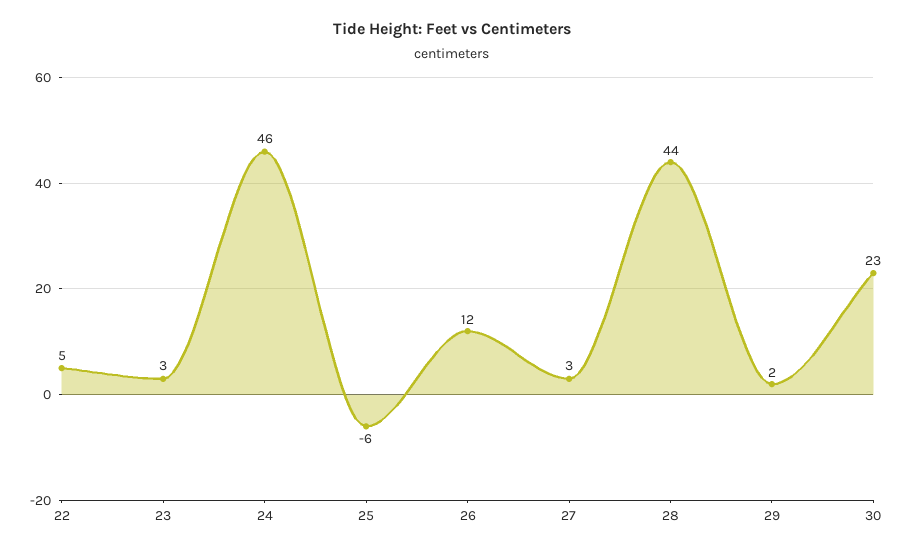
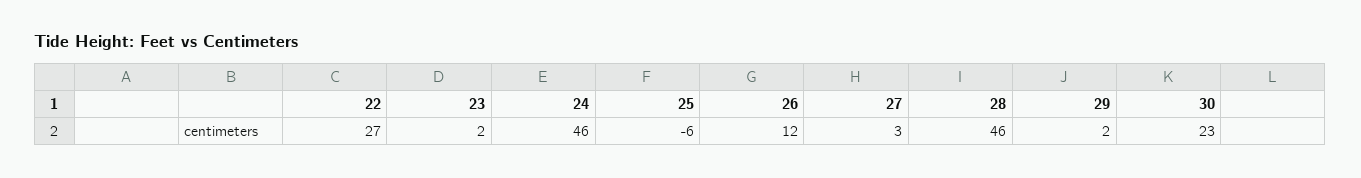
  {
-   "22": 5,
+   "22": 27,
-   "23": 3,
+   "23": 2,
    "24": 46,
    "25": -6,
    "26": 12,
    "27": 3,
-   "28": 44,
+   "28": 46,
    "29": 2,
    "30": 23
  }

